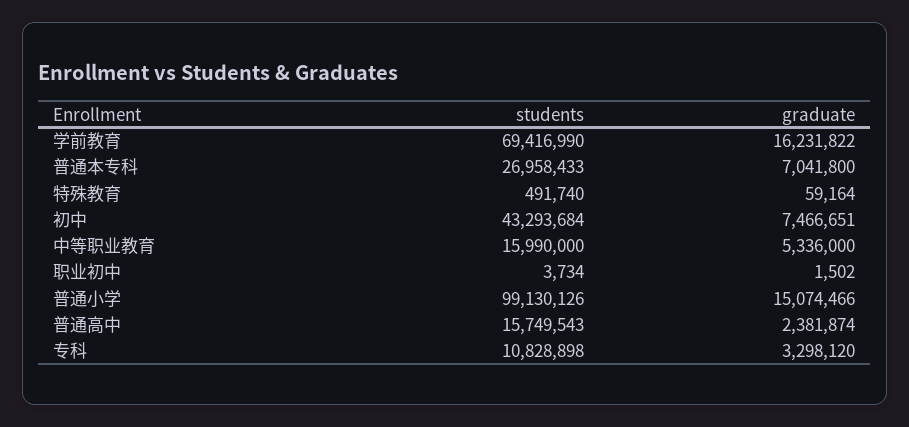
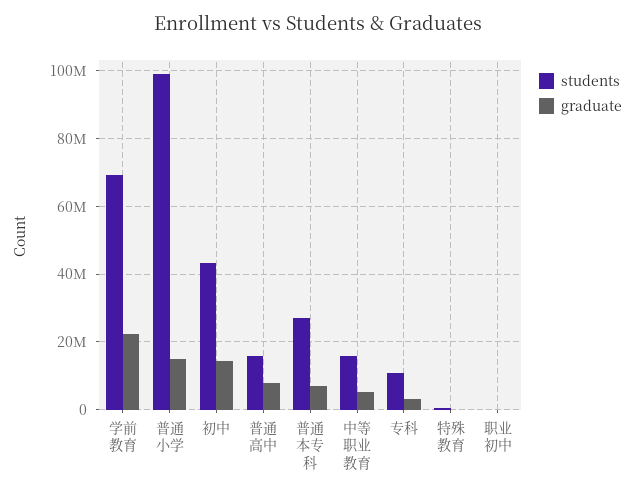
  {
    "students": {
      "学前教育": 69416990,
      "普通本专科": 26958433,
      "特殊教育": 491740,
      "初中": 43293684,
      "中等职业教育": 15990000,
      "职业初中": 3734,
      "普通小学": 99130126,
      "普通高中": 15749543,
      "专科": 10828898
    },
    "graduate": {
-     "学前教育": 16231822,
+     "学前教育": 22000000,
      "普通本专科": 7041800,
      "特殊教育": 59164,
-     "初中": 7466651,
+     "初中": 14000000,
      "中等职业教育": 5336000,
      "职业初中": 1502,
      "普通小学": 15074466,
-     "普通高中": 2381874,
+     "普通高中": 8000000,
      "专科": 3298120
    }
  }

